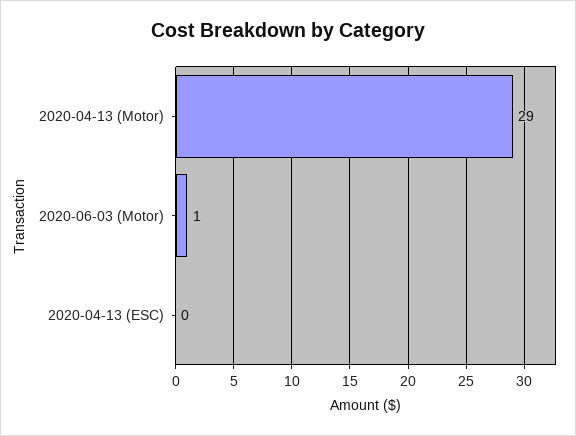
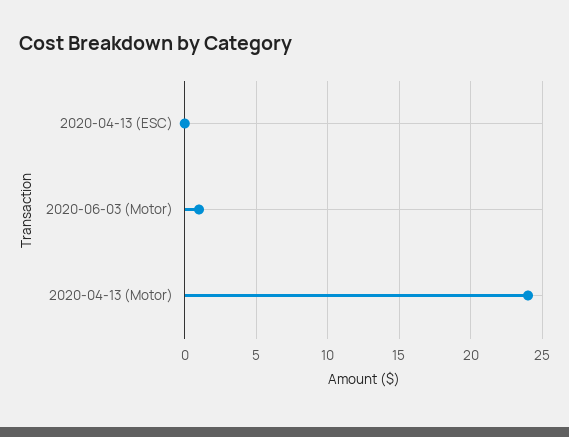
  {
-   "2020-04-13 (Motor)": 29,
+   "2020-04-13 (Motor)": 24,
    "2020-06-03 (Motor)": 1,
    "2020-04-13 (ESC)": 0
  }

